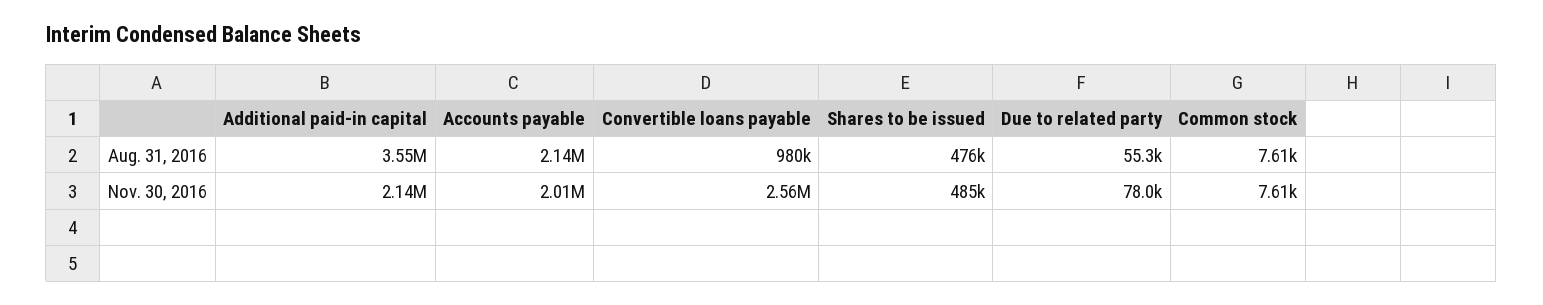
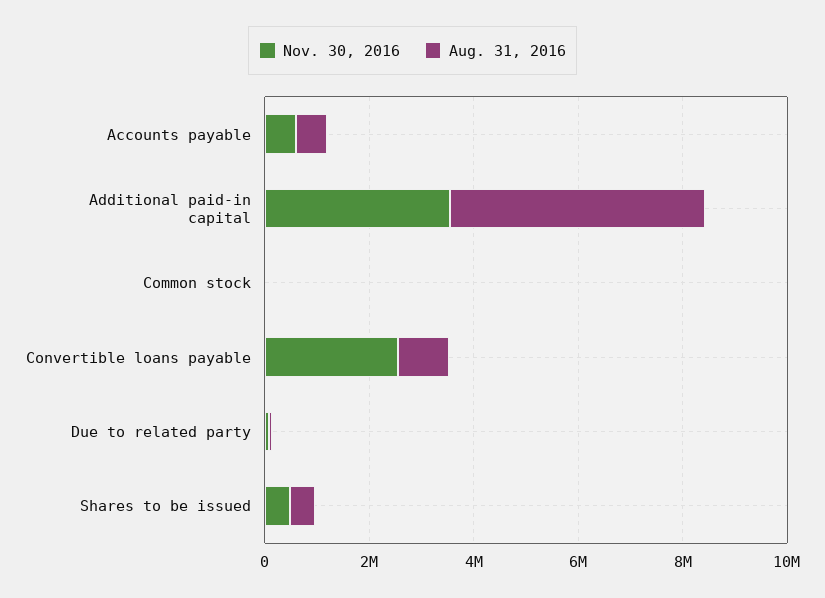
  {
    "Aug. 31, 2016": {
-     "Additional paid-in capital": 3550000,
+     "Additional paid-in capital": 5000000,
-     "Accounts payable": 2140000,
+     "Accounts payable": 500000,
      "Convertible loans payable": 980000,
      "Shares to be issued": 476000,
      "Due to related party": 55300,
      "Common stock": 7610
    },
    "Nov. 30, 2016": {
-     "Additional paid-in capital": 2140000,
+     "Additional paid-in capital": 3500000,
-     "Accounts payable": 2010000,
+     "Accounts payable": 500000,
      "Convertible loans payable": 2560000,
      "Shares to be issued": 485000,
      "Due to related party": 78000,
      "Common stock": 7610
    }
  }

